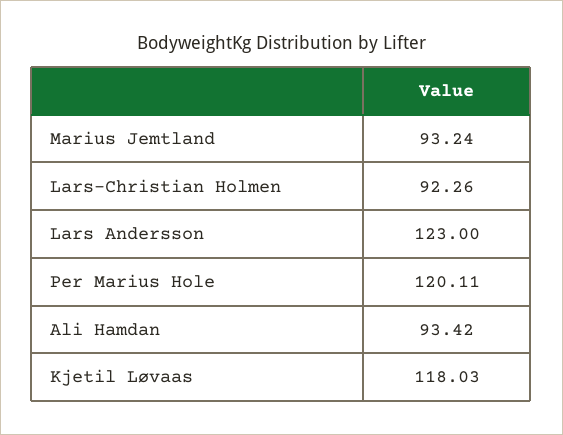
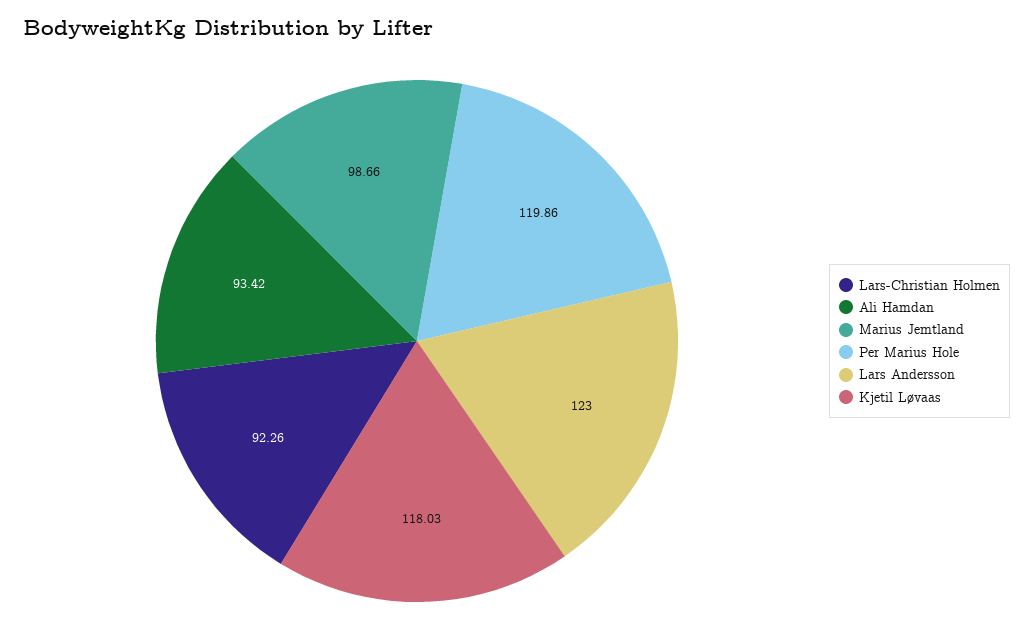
  {
-   "Marius Jemtland": 93.24,
+   "Marius Jemtland": 98.66,
    "Lars-Christian Holmen": 92.26,
    "Lars Andersson": 123,
-   "Per Marius Hole": 120.11,
+   "Per Marius Hole": 119.86,
    "Ali Hamdan": 93.42,
    "Kjetil Løvaas": 118.03
  }

